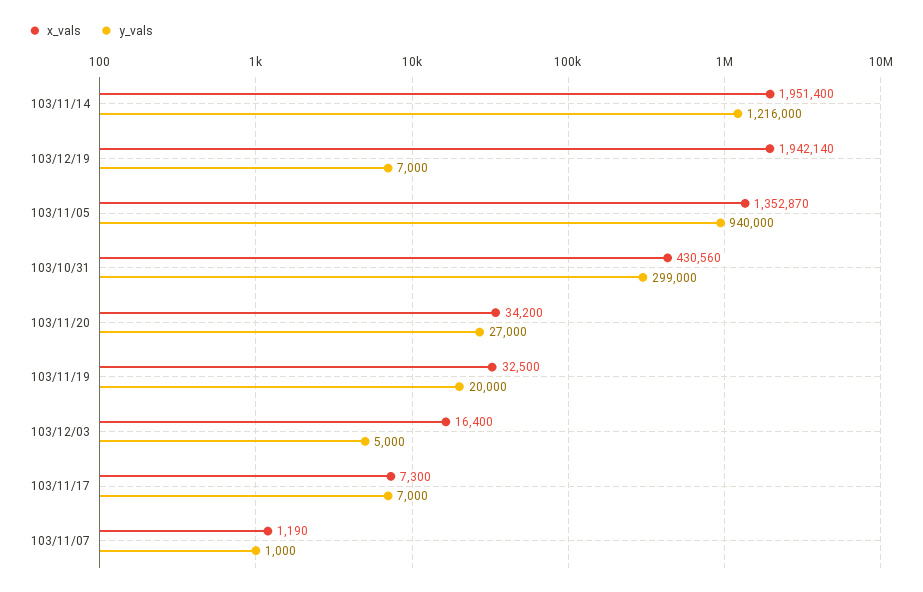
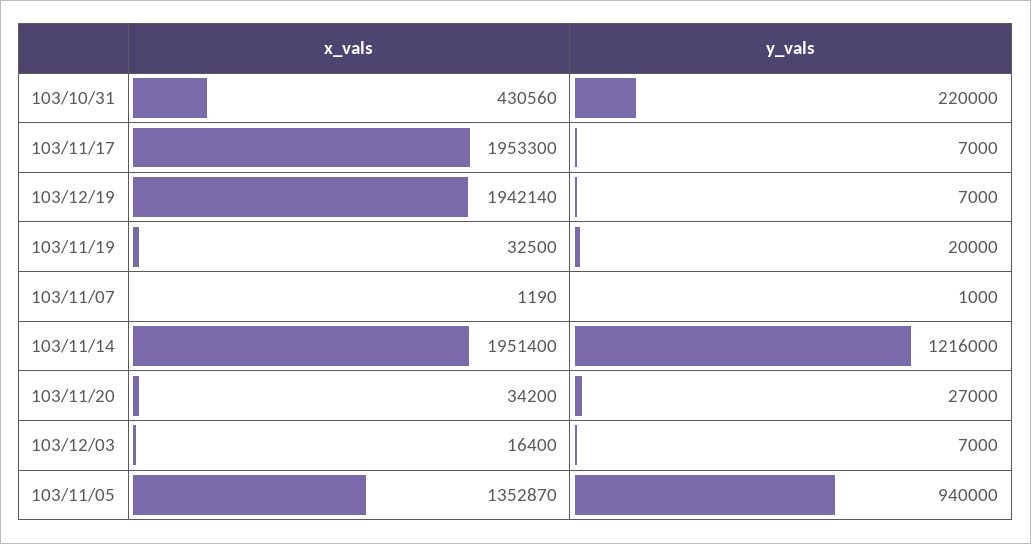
  {
    "x_vals": {
      "103/11/14": 1951400,
      "103/12/19": 1942140,
      "103/11/05": 1352870,
      "103/10/31": 430560,
      "103/11/20": 34200,
      "103/11/19": 32500,
      "103/12/03": 16400,
-     "103/11/17": 7300,
+     "103/11/17": 1953300,
      "103/11/07": 1190
    },
    "y_vals": {
      "103/11/14": 1216000,
      "103/12/19": 7000,
      "103/11/05": 940000,
-     "103/10/31": 299000,
+     "103/10/31": 220000,
      "103/11/20": 27000,
      "103/11/19": 20000,
-     "103/12/03": 5000,
+     "103/12/03": 7000,
      "103/11/17": 7000,
      "103/11/07": 1000
    }
  }

